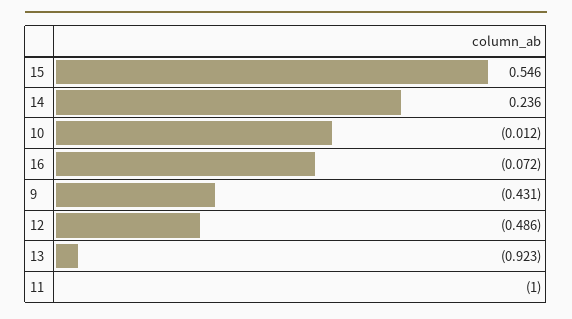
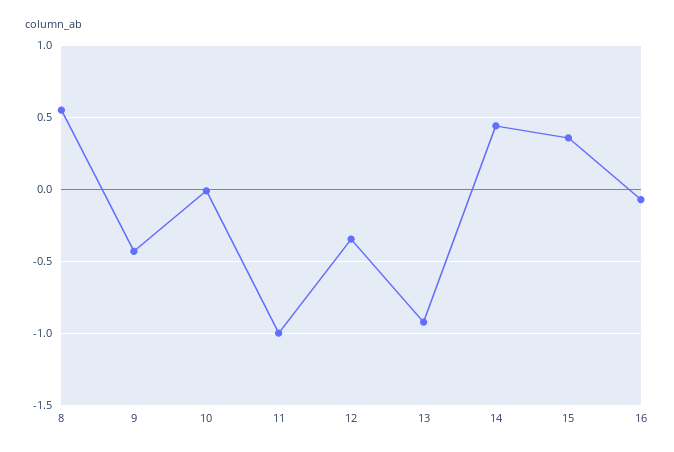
  {
-   "15": 0.546,
+   "15": 0.35,
-   "14": 0.236,
+   "14": 0.45,
    "10": -0.012,
    "16": -0.072,
    "9": -0.431,
-   "12": -0.486,
+   "12": -0.35,
    "13": -0.923,
-   "11": -1
+   "11": -1,
+   "8": 0.55
  }

